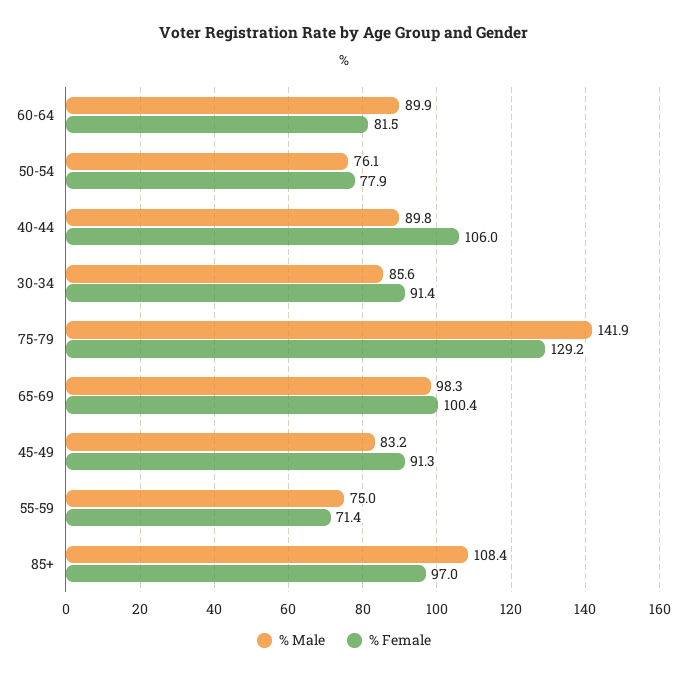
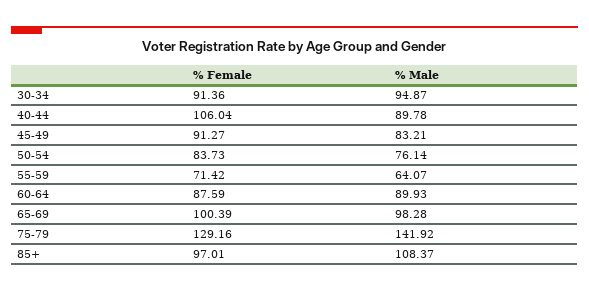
  {
    "% Male": {
      "60-64": 89.93,
      "50-54": 76.14,
      "40-44": 89.78,
-     "30-34": 85.6,
+     "30-34": 94.87,
      "75-79": 141.92,
      "65-69": 98.28,
      "45-49": 83.21,
-     "55-59": 75,
+     "55-59": 64.07,
      "85+": 108.37
    },
    "% Female": {
-     "60-64": 81.5,
+     "60-64": 87.59,
-     "50-54": 77.9,
+     "50-54": 83.73,
      "40-44": 106.04,
      "30-34": 91.36,
      "75-79": 129.16,
      "65-69": 100.39,
      "45-49": 91.27,
      "55-59": 71.42,
      "85+": 97.01
    }
  }

